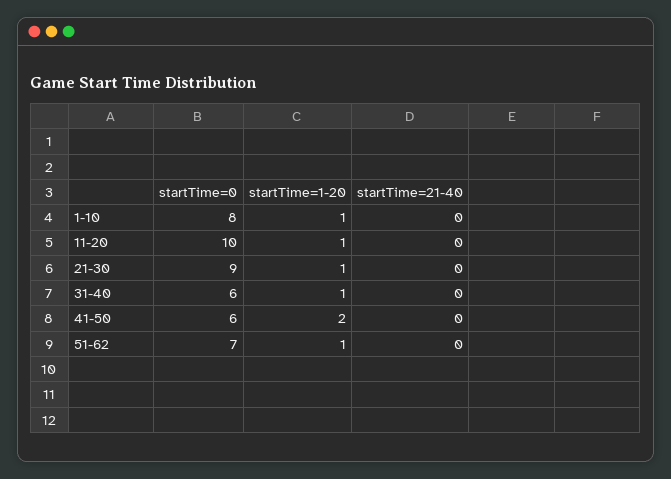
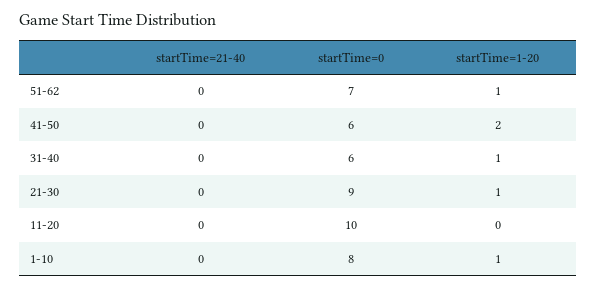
  {
    "startTime=0": {
      "1-10": 8,
      "11-20": 10,
      "21-30": 9,
      "31-40": 6,
      "41-50": 6,
      "51-62": 7
    },
    "startTime=1-20": {
      "1-10": 1,
-     "11-20": 1,
+     "11-20": 0,
      "21-30": 1,
      "31-40": 1,
      "41-50": 2,
      "51-62": 1
    },
    "startTime=21-40": {
      "1-10": 0,
      "11-20": 0,
      "21-30": 0,
      "31-40": 0,
      "41-50": 0,
      "51-62": 0
    }
  }

